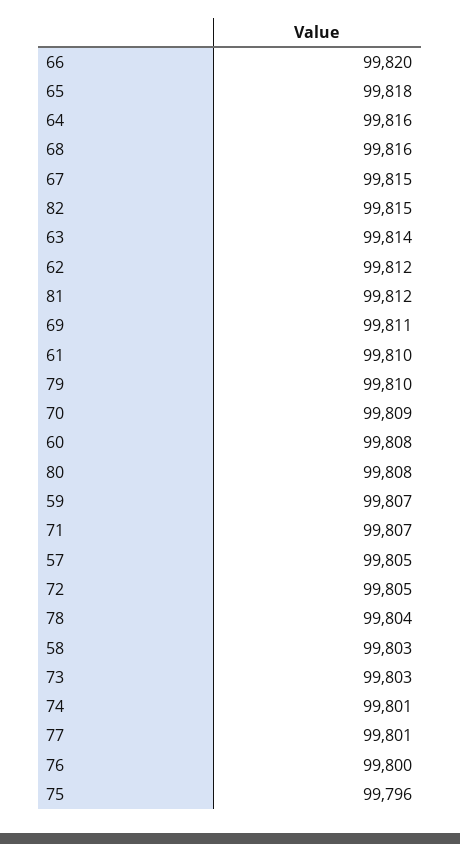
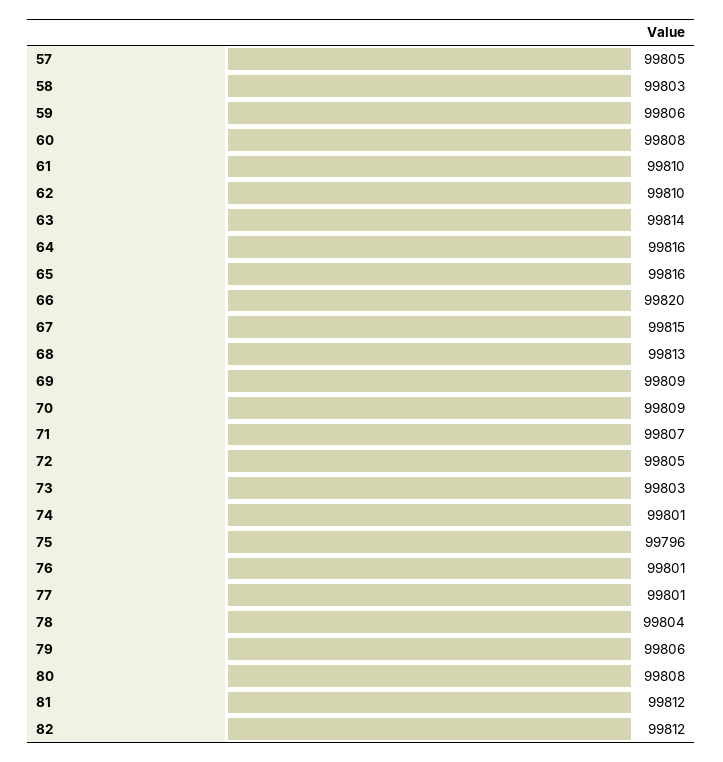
  {
    "66": 99820,
-   "65": 99818,
+   "65": 99816,
    "64": 99816,
-   "68": 99816,
+   "68": 99813,
    "67": 99815,
-   "82": 99815,
+   "82": 99812,
    "63": 99814,
-   "62": 99812,
+   "62": 99810,
    "81": 99812,
-   "69": 99811,
+   "69": 99809,
    "61": 99810,
-   "79": 99810,
+   "79": 99806,
    "70": 99809,
    "60": 99808,
    "80": 99808,
-   "59": 99807,
+   "59": 99806,
    "71": 99807,
    "57": 99805,
    "72": 99805,
    "78": 99804,
    "58": 99803,
    "73": 99803,
    "74": 99801,
    "77": 99801,
-   "76": 99800,
+   "76": 99801,
    "75": 99796
  }

